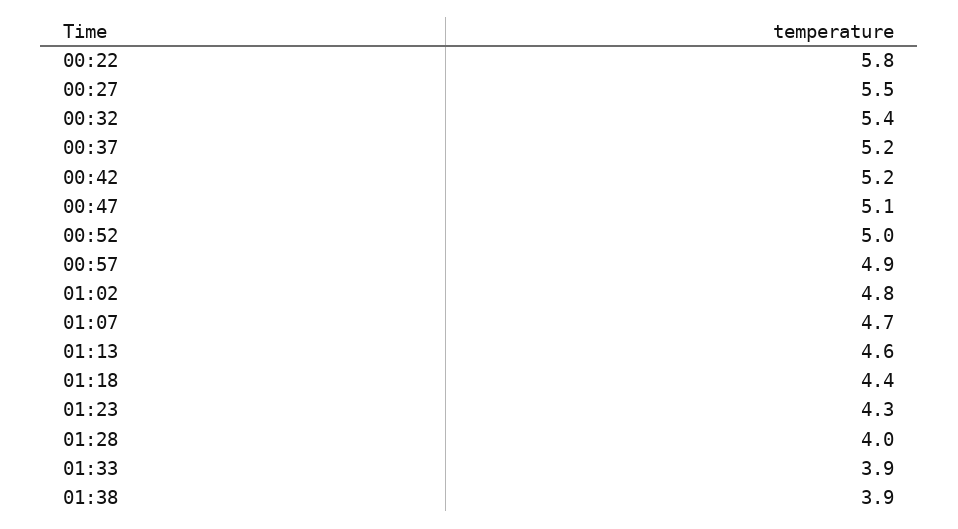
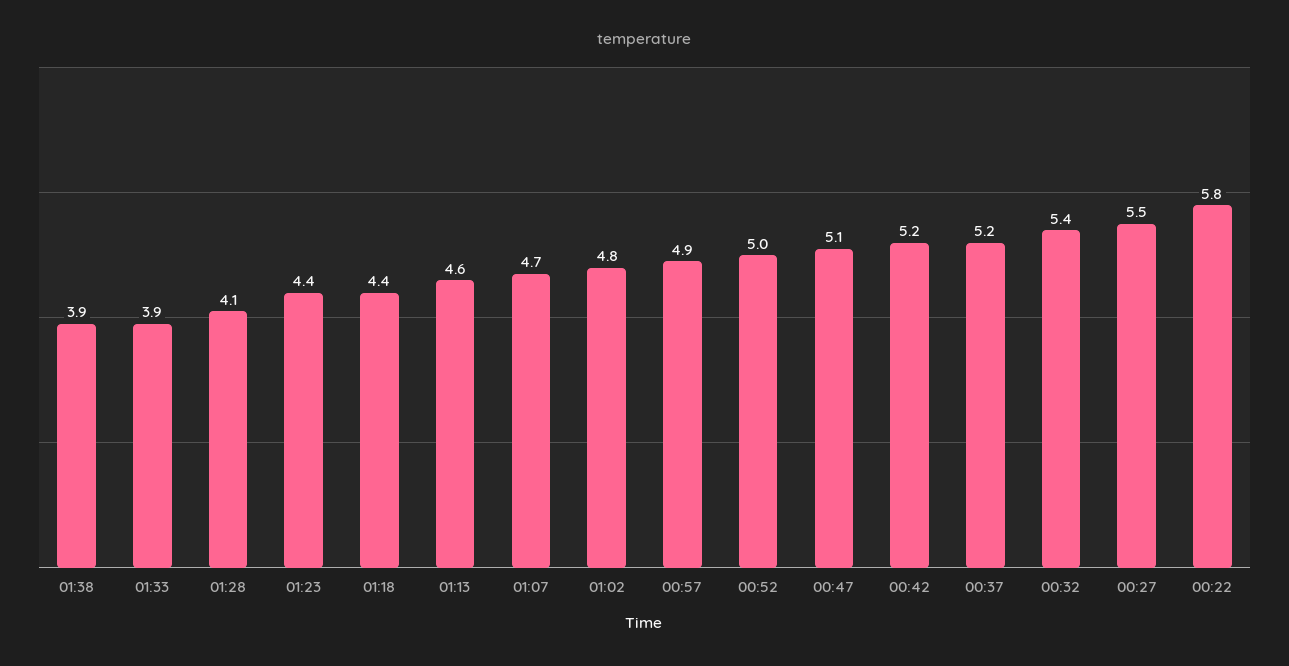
  {
    "00:22": 5.8,
    "00:27": 5.5,
    "00:32": 5.4,
    "00:37": 5.2,
    "00:42": 5.2,
    "00:47": 5.1,
    "00:52": 5,
    "00:57": 4.9,
    "01:02": 4.8,
    "01:07": 4.7,
    "01:13": 4.6,
    "01:18": 4.4,
-   "01:23": 4.3,
+   "01:23": 4.4,
-   "01:28": 4,
+   "01:28": 4.1,
    "01:33": 3.9,
    "01:38": 3.9
  }

